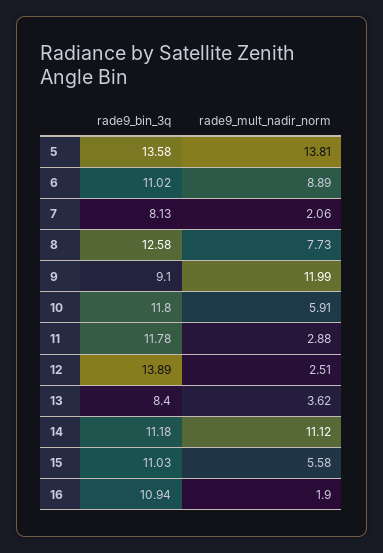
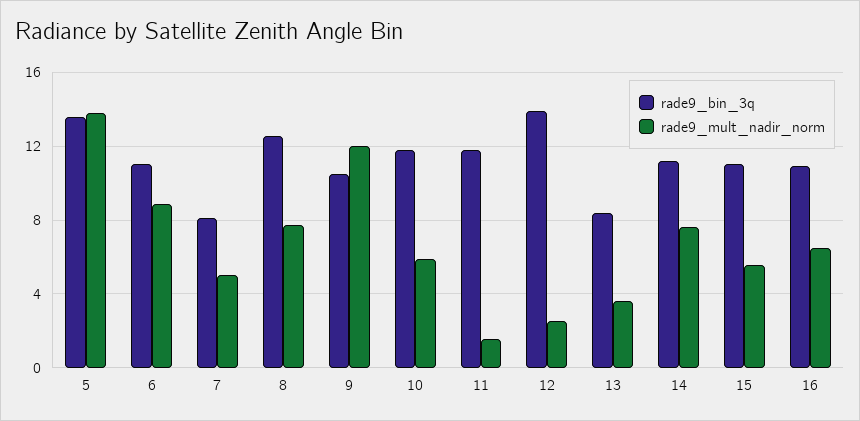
  {
    "rade9_bin_3q": {
      "5": 13.58,
      "6": 11.02,
      "7": 8.13,
      "8": 12.58,
-     "9": 9.1,
+     "9": 10.5,
      "10": 11.8,
      "11": 11.78,
      "12": 13.89,
      "13": 8.4,
      "14": 11.18,
      "15": 11.03,
      "16": 10.94
    },
    "rade9_mult_nadir_norm": {
      "5": 13.81,
      "6": 8.89,
-     "7": 2.06,
+     "7": 5,
      "8": 7.73,
      "9": 11.99,
      "10": 5.91,
-     "11": 2.88,
+     "11": 1.5,
      "12": 2.51,
      "13": 3.62,
-     "14": 11.12,
+     "14": 7.5,
      "15": 5.58,
-     "16": 1.9
+     "16": 6.5
    }
  }

